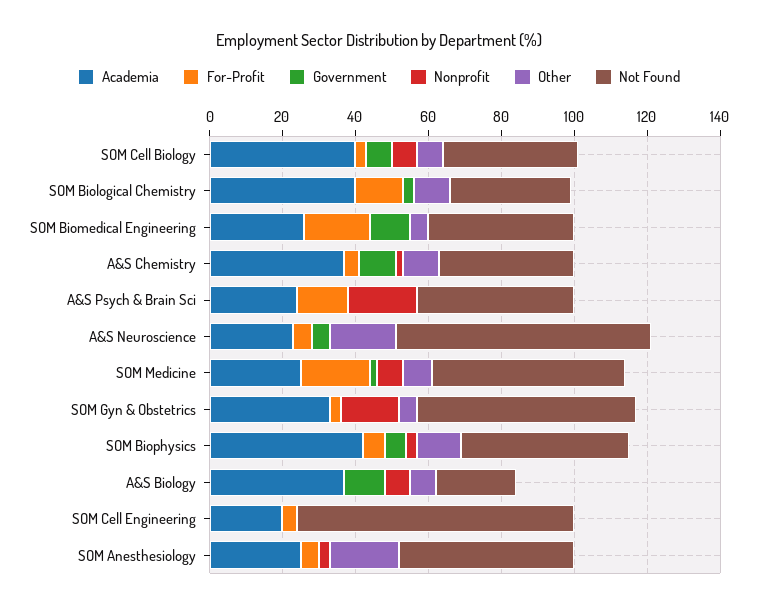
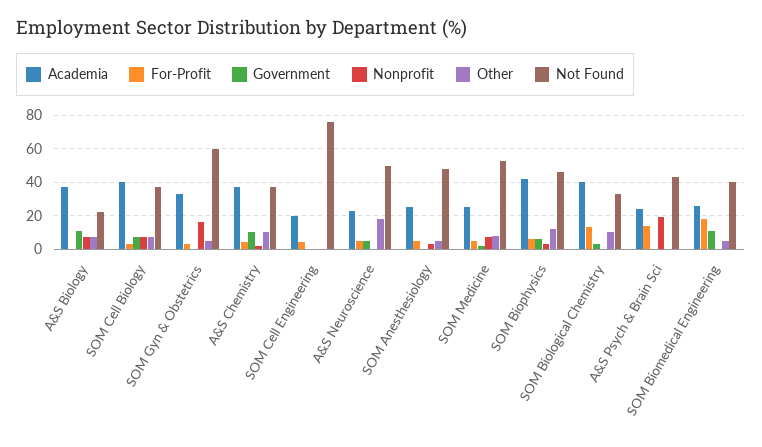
  {
    "Academia": {
      "SOM Cell Biology": 40,
      "SOM Biological Chemistry": 40,
      "SOM Biomedical Engineering": 25,
      "A&S Chemistry": 35,
      "A&S Psych & Brain Sci": 25,
      "A&S Neuroscience": 25,
      "SOM Medicine": 25,
      "SOM Gyn & Obstetrics": 35,
      "SOM Biophysics": 40,
      "A&S Biology": 35,
      "SOM Cell Engineering": 20,
      "SOM Anesthesiology": 25
    },
    "For-Profit": {
      "SOM Cell Biology": 5,
      "SOM Biological Chemistry": 15,
      "SOM Biomedical Engineering": 20,
      "A&S Chemistry": 5,
      "A&S Psych & Brain Sci": 15,
      "A&S Neuroscience": 5,
-     "SOM Medicine": 20,
+     "SOM Medicine": 5,
      "SOM Gyn & Obstetrics": 5,
      "SOM Biophysics": 5,
      "A&S Biology": 0,
      "SOM Cell Engineering": 5,
      "SOM Anesthesiology": 5
    },
    "Government": {
      "SOM Cell Biology": 5,
      "SOM Biological Chemistry": 5,
      "SOM Biomedical Engineering": 10,
      "A&S Chemistry": 10,
      "A&S Psych & Brain Sci": 0,
      "A&S Neuroscience": 5,
      "SOM Medicine": 0,
      "SOM Gyn & Obstetrics": 0,
      "SOM Biophysics": 5,
      "A&S Biology": 10,
      "SOM Cell Engineering": 0,
      "SOM Anesthesiology": 0
    },
    "Nonprofit": {
      "SOM Cell Biology": 5,
      "SOM Biological Chemistry": 0,
      "SOM Biomedical Engineering": 0,
      "A&S Chemistry": 0,
      "A&S Psych & Brain Sci": 20,
      "A&S Neuroscience": 0,
      "SOM Medicine": 5,
      "SOM Gyn & Obstetrics": 15,
      "SOM Biophysics": 5,
      "A&S Biology": 5,
      "SOM Cell Engineering": 0,
      "SOM Anesthesiology": 5
    },
    "Other": {
      "SOM Cell Biology": 5,
      "SOM Biological Chemistry": 10,
      "SOM Biomedical Engineering": 5,
      "A&S Chemistry": 10,
      "A&S Psych & Brain Sci": 0,
      "A&S Neuroscience": 20,
      "SOM Medicine": 10,
      "SOM Gyn & Obstetrics": 5,
      "SOM Biophysics": 10,
      "A&S Biology": 5,
      "SOM Cell Engineering": 0,
-     "SOM Anesthesiology": 20
+     "SOM Anesthesiology": 5
    },
    "Not Found": {
      "SOM Cell Biology": 35,
      "SOM Biological Chemistry": 35,
      "SOM Biomedical Engineering": 40,
      "A&S Chemistry": 35,
      "A&S Psych & Brain Sci": 45,
-     "A&S Neuroscience": 70,
+     "A&S Neuroscience": 50,
      "SOM Medicine": 55,
      "SOM Gyn & Obstetrics": 60,
      "SOM Biophysics": 45,
      "A&S Biology": 20,
      "SOM Cell Engineering": 75,
      "SOM Anesthesiology": 50
    }
  }

